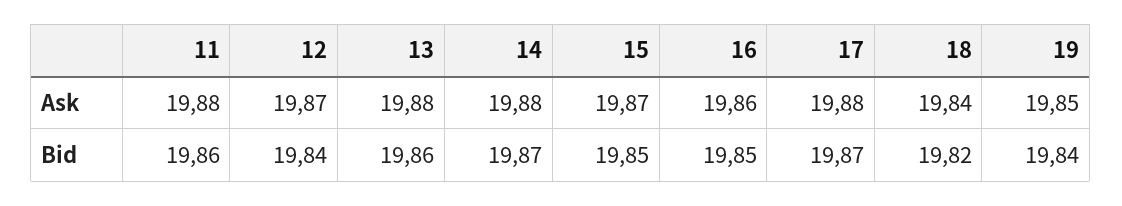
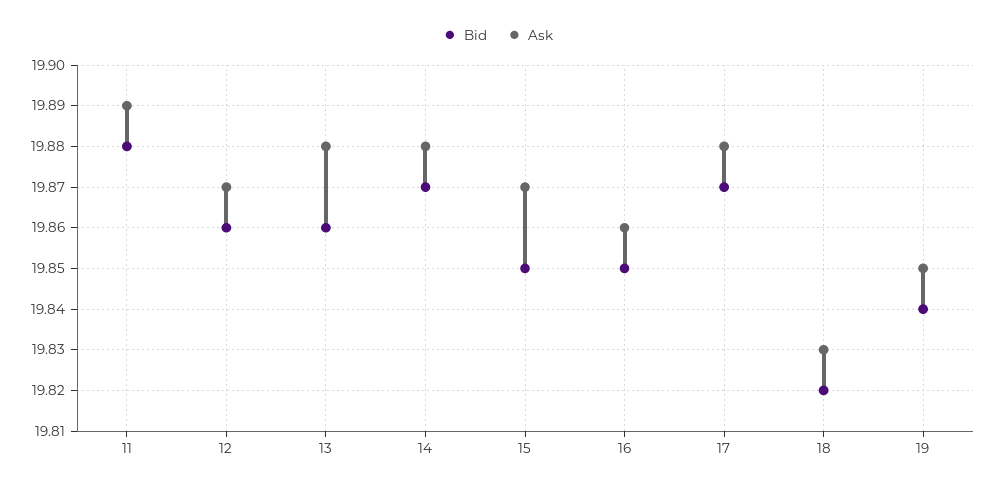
  {
    "Ask": {
-     "11": 19.88,
+     "11": 19.89,
      "12": 19.87,
      "13": 19.88,
      "14": 19.88,
      "15": 19.87,
      "16": 19.86,
      "17": 19.88,
-     "18": 19.84,
+     "18": 19.83,
      "19": 19.85
    },
    "Bid": {
-     "11": 19.86,
+     "11": 19.88,
-     "12": 19.84,
+     "12": 19.86,
      "13": 19.86,
      "14": 19.87,
      "15": 19.85,
      "16": 19.85,
      "17": 19.87,
      "18": 19.82,
      "19": 19.84
    }
  }

